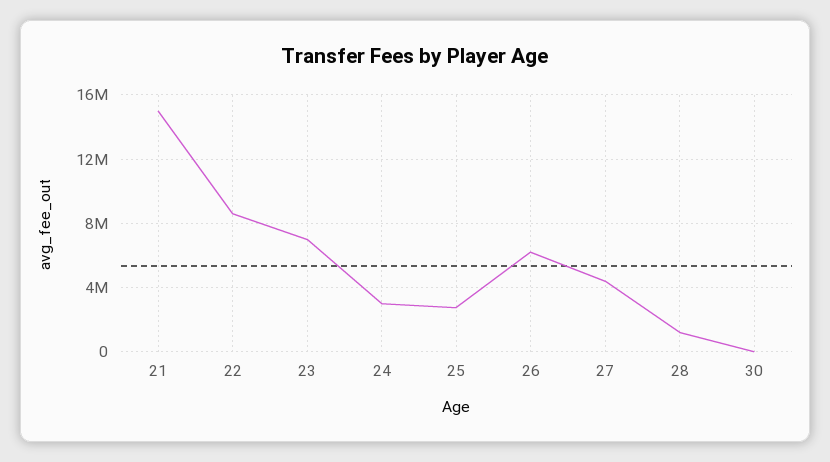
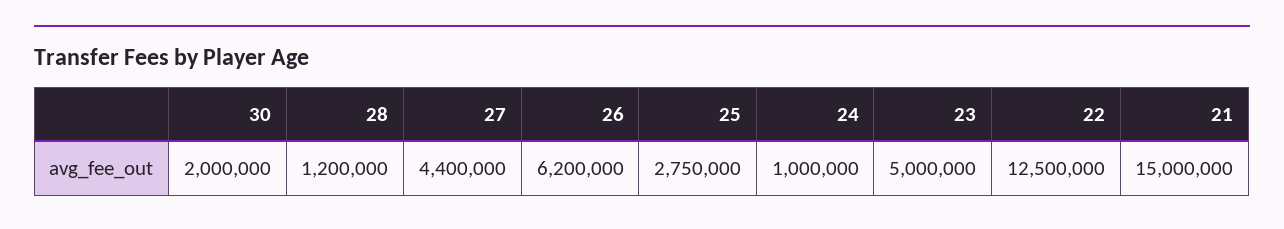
  {
    "21": 15000000,
-   "22": 8500000,
+   "22": 12500000,
-   "23": 7000000,
+   "23": 5000000,
-   "24": 3000000,
+   "24": 1000000,
    "25": 2750000,
    "26": 6200000,
    "27": 4400000,
    "28": 1200000,
-   "30": 0
+   "30": 2000000
  }

